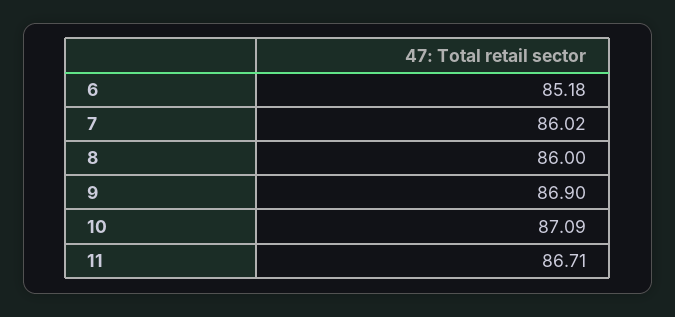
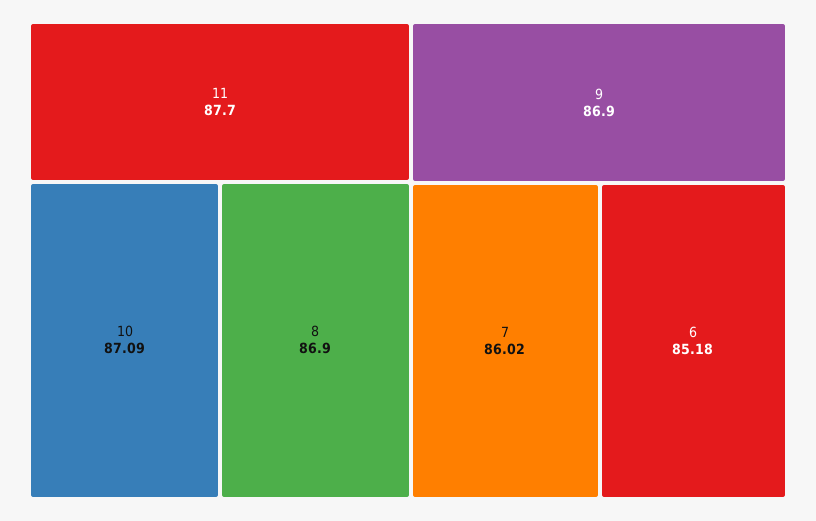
  {
    "6": 85.18,
    "7": 86.02,
-   "8": 86,
+   "8": 86.9,
    "9": 86.9,
    "10": 87.09,
-   "11": 86.71
+   "11": 87.7
  }

